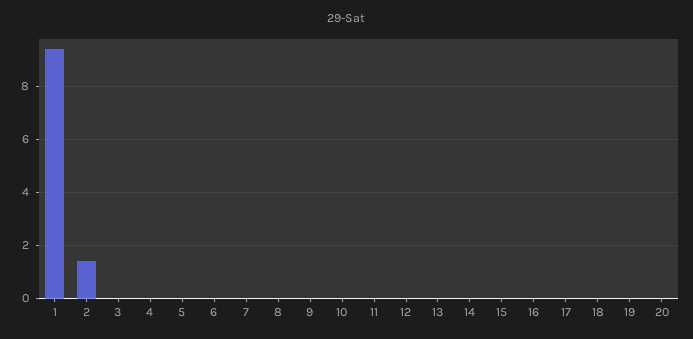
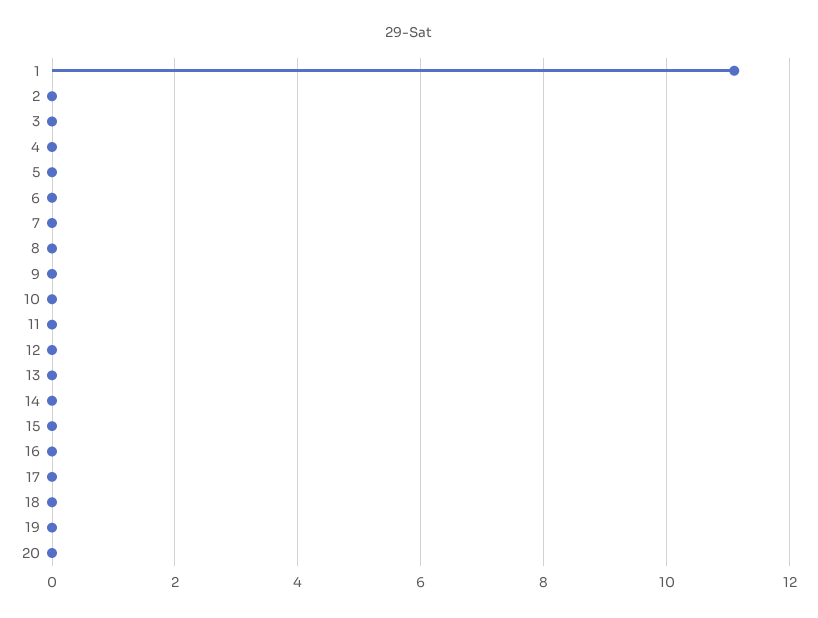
  {
-   "1": 9.5,
+   "1": 11,
-   "2": 1.5,
+   "2": 0,
    "3": 0,
    "4": 0,
    "5": 0,
    "6": 0,
    "7": 0,
    "8": 0,
    "9": 0,
    "10": 0,
    "11": 0,
    "12": 0,
    "13": 0,
    "14": 0,
    "15": 0,
    "16": 0,
    "17": 0,
    "18": 0,
    "19": 0,
    "20": 0
  }

